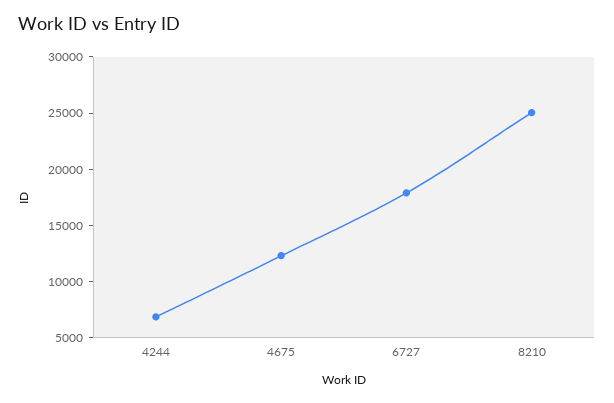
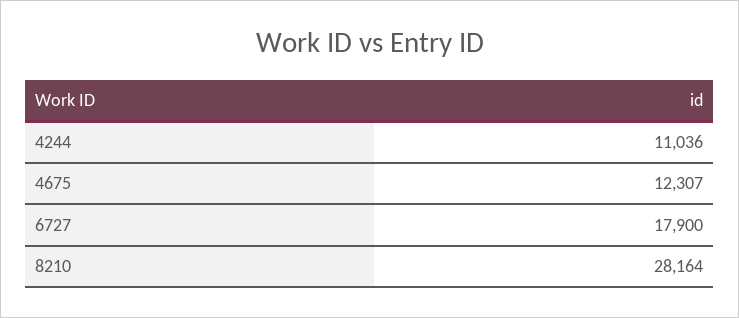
  {
-   "4244": 7000,
+   "4244": 11036,
    "4675": 12307,
    "6727": 17900,
-   "8210": 25000
+   "8210": 28164
  }

